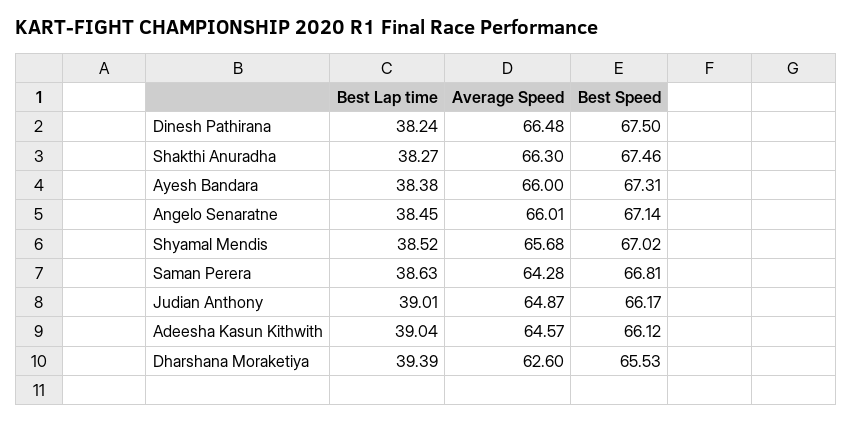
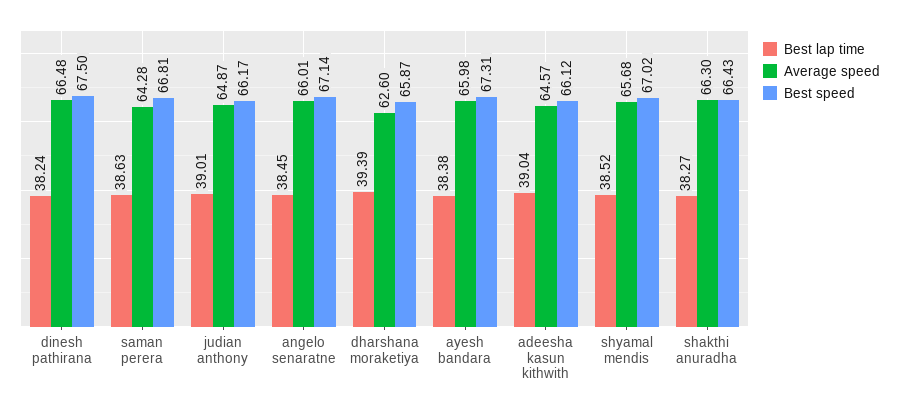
  {
    "Best Lap time": {
      "Dinesh Pathirana": 38.24,
      "Shakthi Anuradha": 38.27,
      "Ayesh Bandara": 38.38,
      "Angelo Senaratne": 38.45,
      "Shyamal Mendis": 38.52,
      "Saman Perera": 38.63,
      "Judian Anthony": 39.01,
      "Adeesha Kasun Kithwith": 39.04,
      "Dharshana Moraketiya": 39.39
    },
    "Average Speed": {
      "Dinesh Pathirana": 66.48,
      "Shakthi Anuradha": 66.3,
-     "Ayesh Bandara": 66,
+     "Ayesh Bandara": 65.98,
      "Angelo Senaratne": 66.01,
      "Shyamal Mendis": 65.68,
      "Saman Perera": 64.28,
      "Judian Anthony": 64.87,
      "Adeesha Kasun Kithwith": 64.57,
      "Dharshana Moraketiya": 62.6
    },
    "Best Speed": {
      "Dinesh Pathirana": 67.5,
-     "Shakthi Anuradha": 67.46,
+     "Shakthi Anuradha": 66.43,
      "Ayesh Bandara": 67.31,
      "Angelo Senaratne": 67.14,
      "Shyamal Mendis": 67.02,
      "Saman Perera": 66.81,
      "Judian Anthony": 66.17,
      "Adeesha Kasun Kithwith": 66.12,
-     "Dharshana Moraketiya": 65.53
+     "Dharshana Moraketiya": 65.87
    }
  }

